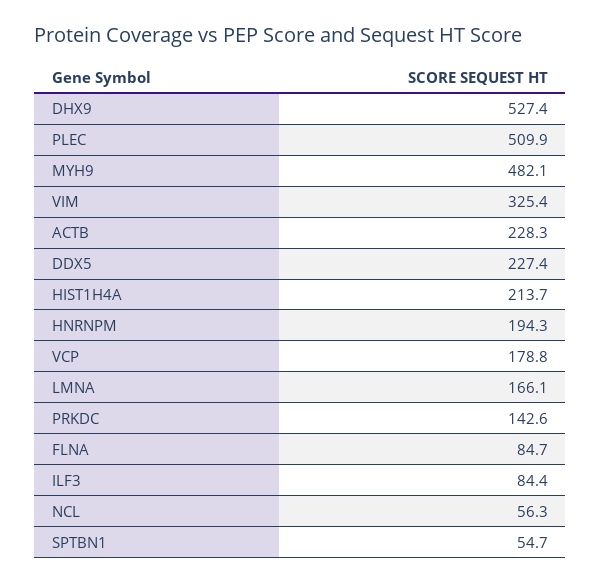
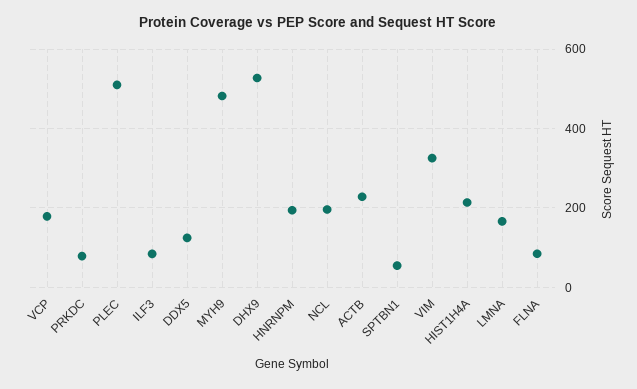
  {
    "DHX9": 527.4,
    "PLEC": 509.9,
    "MYH9": 482.1,
    "VIM": 325.4,
    "ACTB": 228.3,
-   "DDX5": 227.4,
+   "DDX5": 120,
    "HIST1H4A": 213.7,
    "HNRNPM": 194.3,
    "VCP": 178.8,
    "LMNA": 166.1,
-   "PRKDC": 142.6,
+   "PRKDC": 80,
    "FLNA": 84.7,
    "ILF3": 84.4,
-   "NCL": 56.3,
+   "NCL": 200,
    "SPTBN1": 54.7
  }

